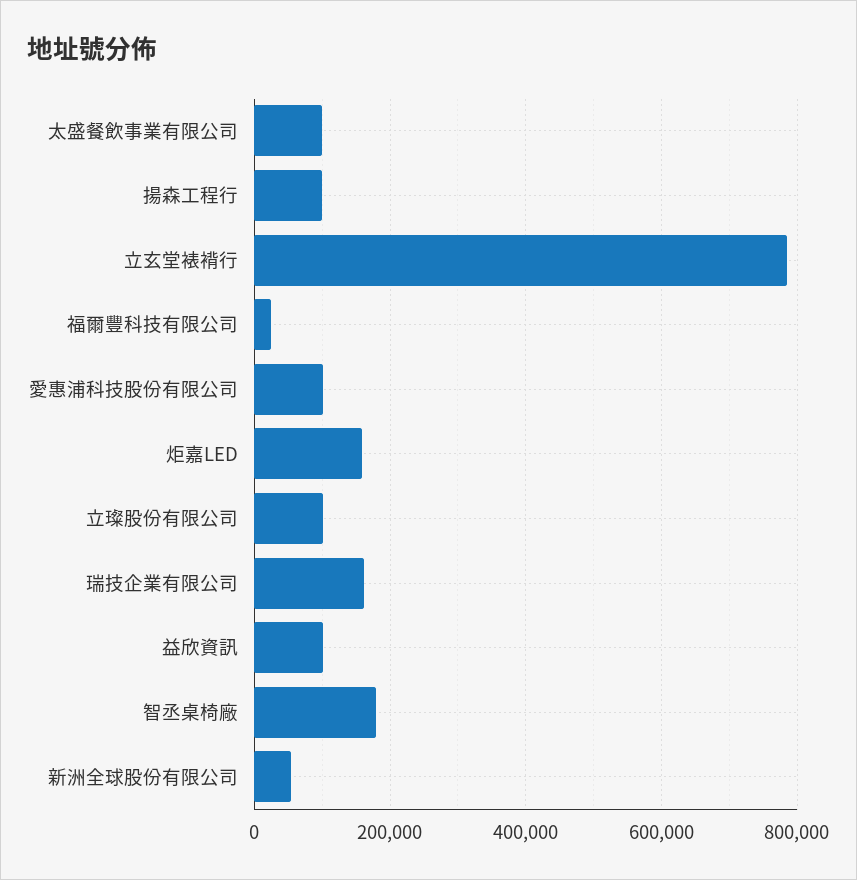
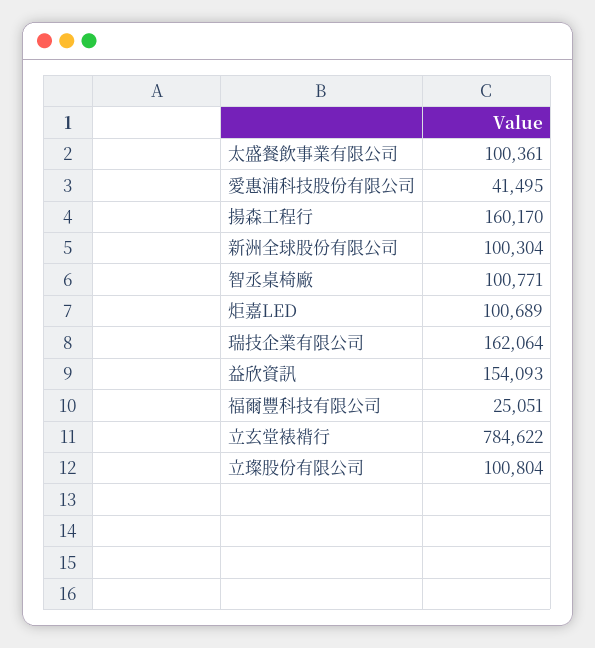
  {
    "太盛餐飲事業有限公司": 100361,
-   "揚森工程行": 100000,
+   "揚森工程行": 160170,
    "立玄堂裱褙行": 784622,
    "福爾豐科技有限公司": 25051,
-   "愛惠浦科技股份有限公司": 100000,
+   "愛惠浦科技股份有限公司": 41495,
-   "炬嘉LED": 160000,
+   "炬嘉LED": 100689,
    "立璨股份有限公司": 100804,
    "瑞技企業有限公司": 162064,
-   "益欣資訊": 100000,
+   "益欣資訊": 154093,
-   "智丞桌椅廠": 180000,
+   "智丞桌椅廠": 100771,
-   "新洲全球股份有限公司": 60000
+   "新洲全球股份有限公司": 100304
  }

